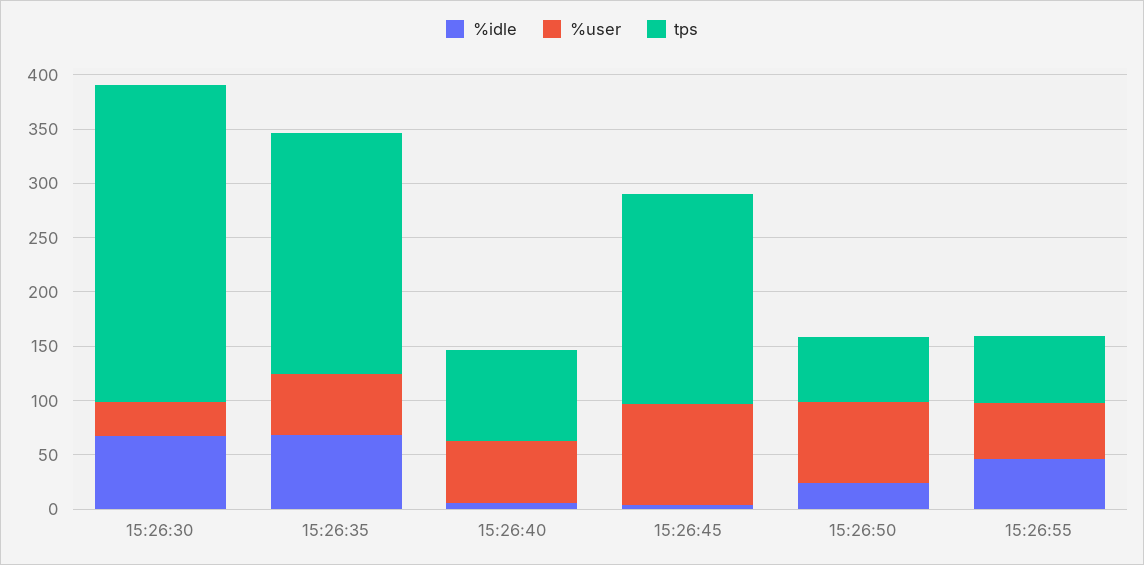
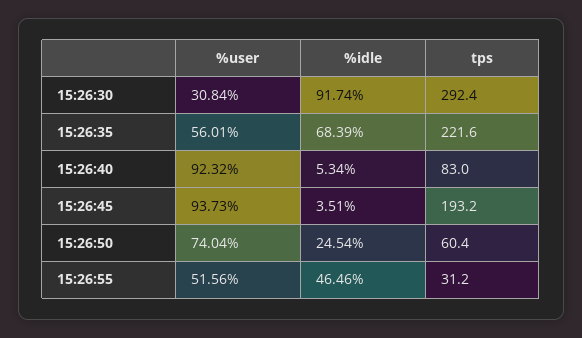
  {
    "%idle": {
-     "15:26:30": 70,
+     "15:26:30": 91.74,
      "15:26:35": 68.39,
      "15:26:40": 5.34,
      "15:26:45": 3.51,
      "15:26:50": 24.54,
      "15:26:55": 46.46
    },
    "%user": {
      "15:26:30": 30.84,
      "15:26:35": 56.01,
-     "15:26:40": 60,
+     "15:26:40": 92.32,
      "15:26:45": 93.73,
      "15:26:50": 74.04,
      "15:26:55": 51.56
    },
    "tps": {
      "15:26:30": 292.4,
      "15:26:35": 221.6,
      "15:26:40": 83,
      "15:26:45": 193.2,
      "15:26:50": 60.4,
-     "15:26:55": 60
+     "15:26:55": 31.2
    }
  }

